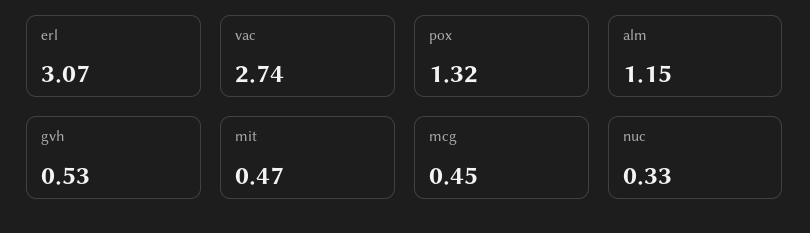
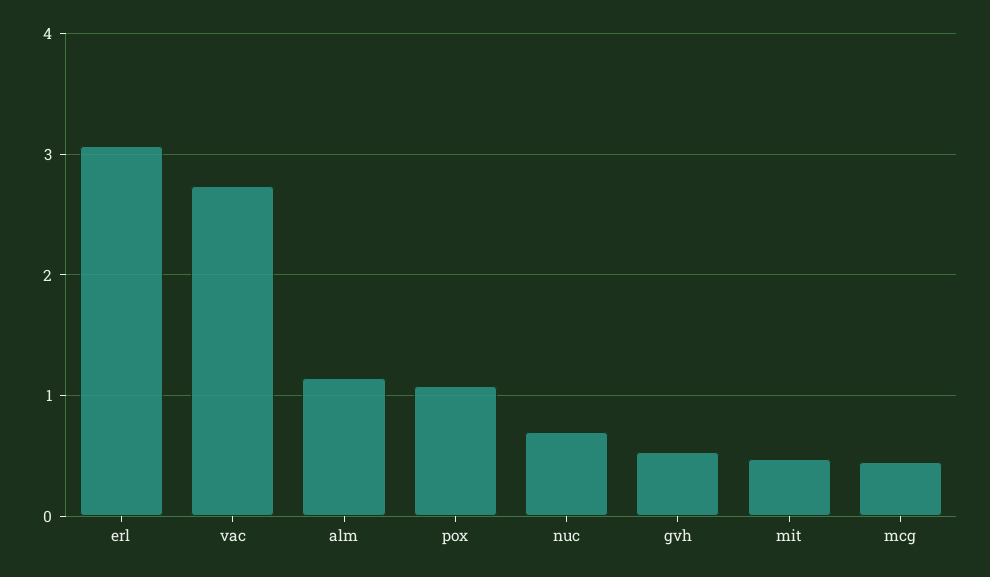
  {
    "erl": 3.07,
    "vac": 2.74,
-   "pox": 1.32,
+   "pox": 1.1,
    "alm": 1.15,
    "gvh": 0.53,
    "mit": 0.47,
    "mcg": 0.45,
-   "nuc": 0.33
+   "nuc": 0.7
  }

